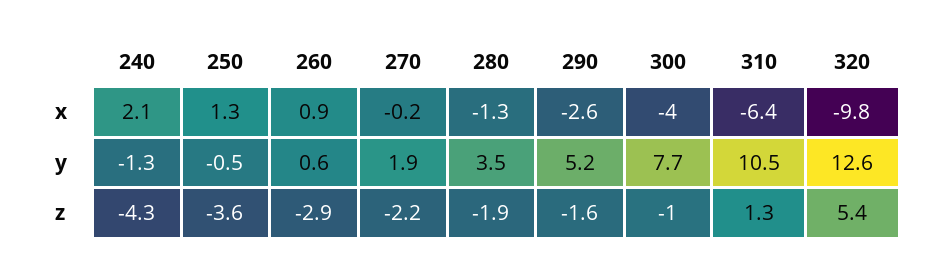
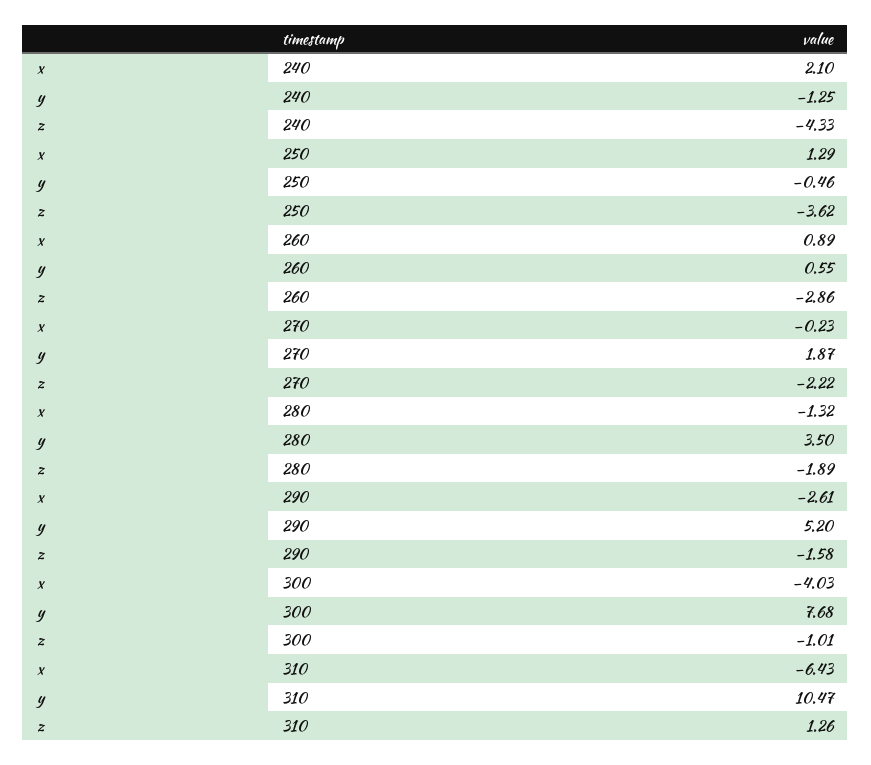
  {
    "240": {
      "x": 2.1,
      "y": -1.25,
      "z": -4.33
    },
    "250": {
      "x": 1.29,
      "y": -0.46,
      "z": -3.62
    },
    "260": {
      "x": 0.89,
      "y": 0.55,
      "z": -2.86
    },
    "270": {
      "x": -0.23,
      "y": 1.87,
      "z": -2.22
    },
    "280": {
      "x": -1.32,
      "y": 3.5,
      "z": -1.89
    },
    "290": {
      "x": -2.61,
      "y": 5.2,
      "z": -1.58
    },
    "300": {
      "x": -4.03,
      "y": 7.68,
      "z": -1.01
    },
    "310": {
      "x": -6.43,
      "y": 10.47,
      "z": 1.26
-   },
+   }
-   "320": {
-     "x": -9.8,
-     "y": 12.6,
-     "z": 5.4
-   }
  }

